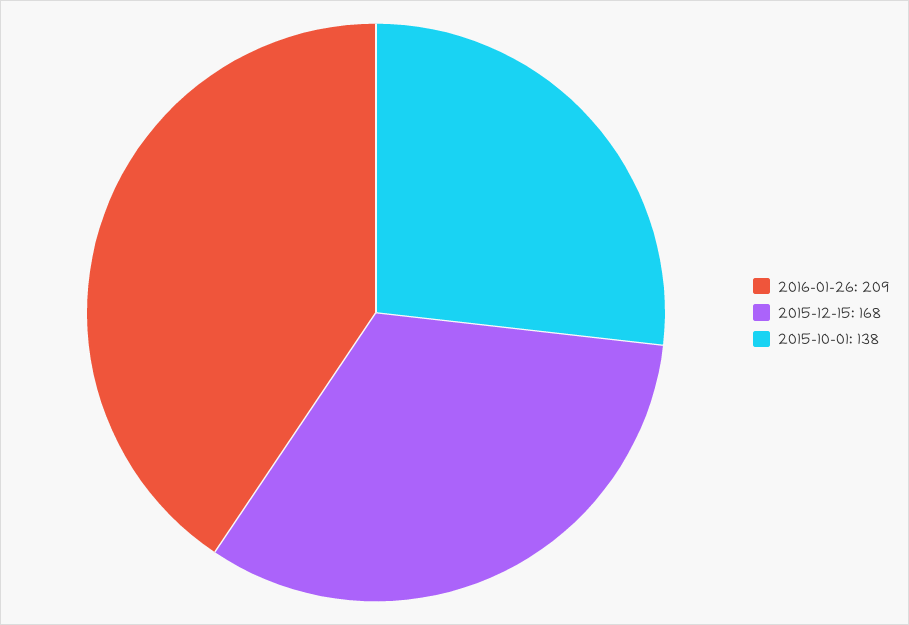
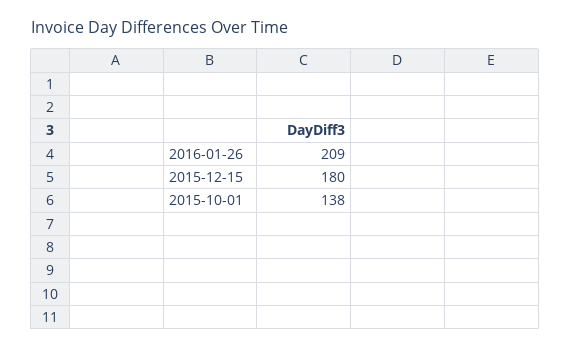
  {
    "2016-01-26": 209,
-   "2015-12-15": 168,
+   "2015-12-15": 180,
    "2015-10-01": 138
  }

